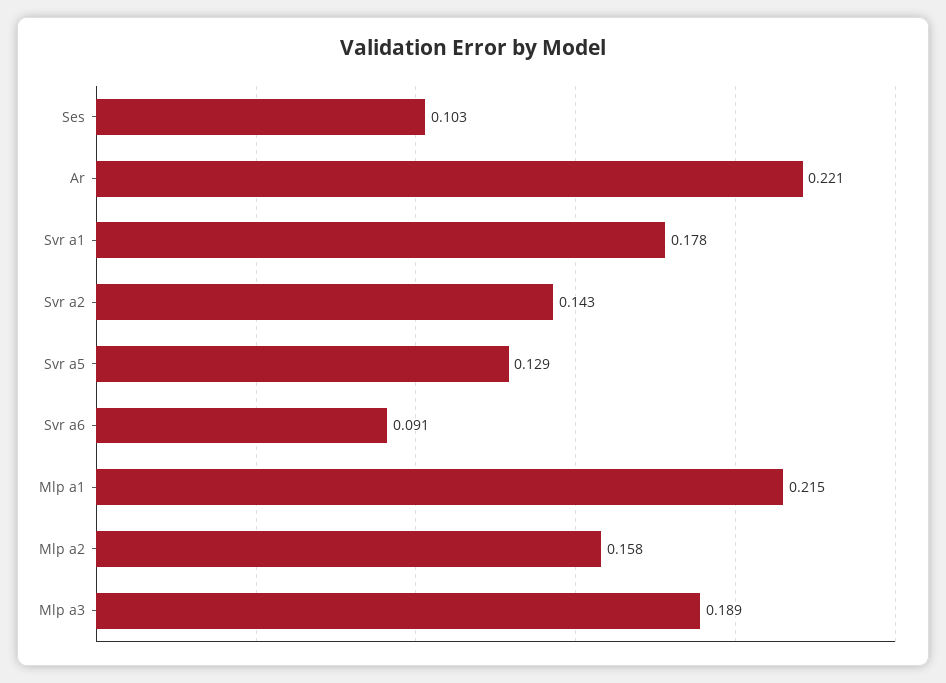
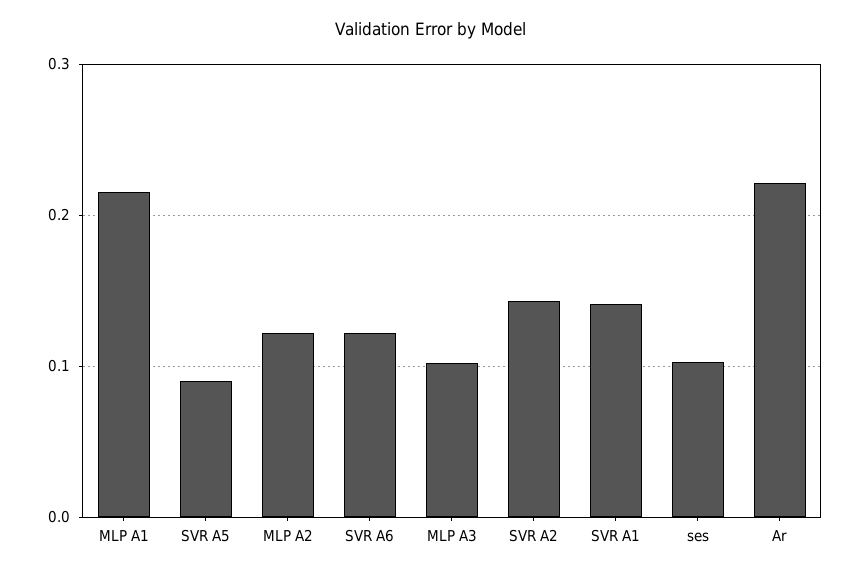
  {
    "Ses": 0.103,
    "Ar": 0.221,
-   "Svr a1": 0.178,
+   "Svr a1": 0.14,
    "Svr a2": 0.143,
-   "Svr a5": 0.129,
+   "Svr a5": 0.09,
-   "Svr a6": 0.091,
+   "Svr a6": 0.12,
    "Mlp a1": 0.215,
-   "Mlp a2": 0.158,
+   "Mlp a2": 0.12,
-   "Mlp a3": 0.189
+   "Mlp a3": 0.1
  }

